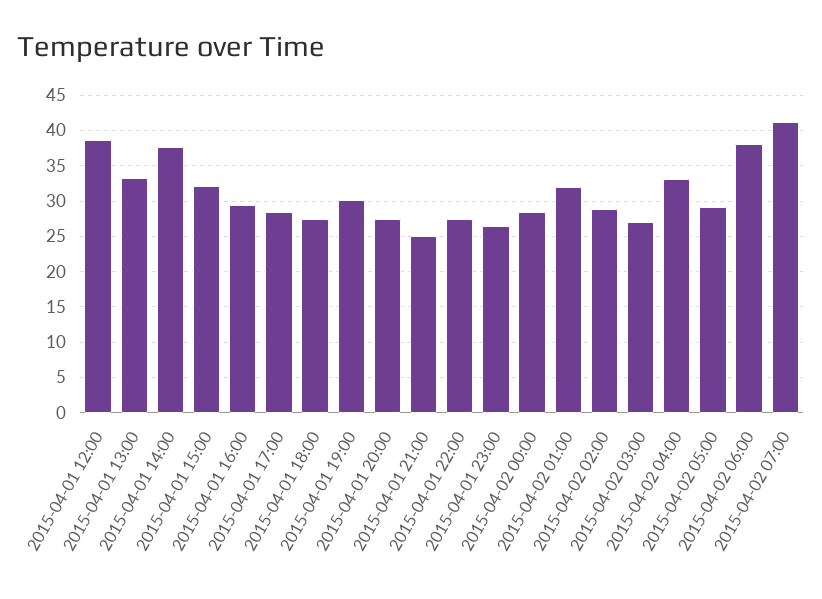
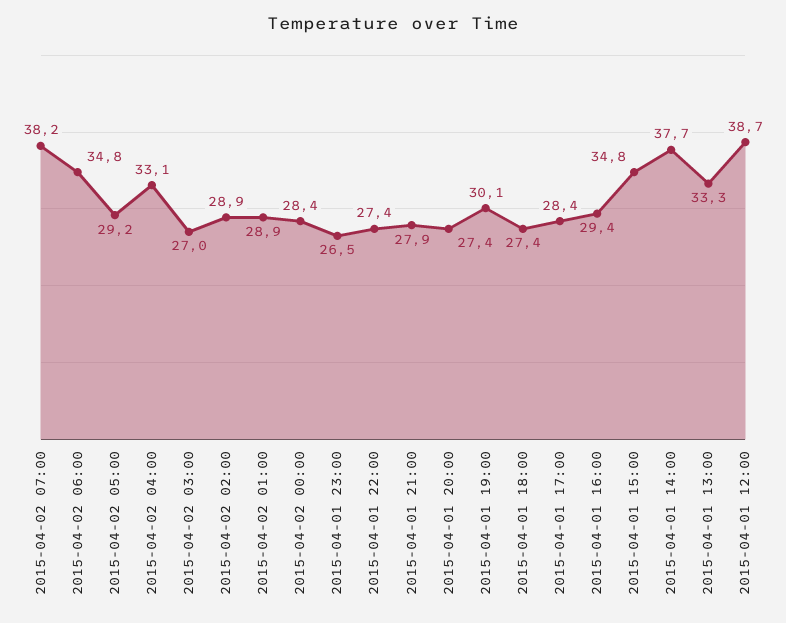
  {
    "2015-04-01 12:00": 38.7,
    "2015-04-01 13:00": 33.3,
    "2015-04-01 14:00": 37.7,
-   "2015-04-01 15:00": 32,
+   "2015-04-01 15:00": 34.8,
    "2015-04-01 16:00": 29.4,
    "2015-04-01 17:00": 28.4,
    "2015-04-01 18:00": 27.4,
    "2015-04-01 19:00": 30.1,
    "2015-04-01 20:00": 27.4,
-   "2015-04-01 21:00": 25,
+   "2015-04-01 21:00": 27.9,
    "2015-04-01 22:00": 27.4,
    "2015-04-01 23:00": 26.5,
    "2015-04-02 00:00": 28.4,
-   "2015-04-02 01:00": 32,
+   "2015-04-02 01:00": 28.9,
    "2015-04-02 02:00": 28.9,
    "2015-04-02 03:00": 27,
    "2015-04-02 04:00": 33.1,
    "2015-04-02 05:00": 29.2,
-   "2015-04-02 06:00": 38,
+   "2015-04-02 06:00": 34.8,
-   "2015-04-02 07:00": 41
+   "2015-04-02 07:00": 38.2
  }

